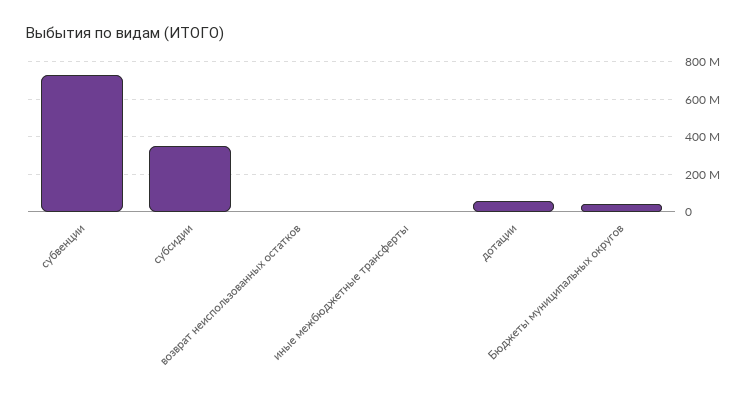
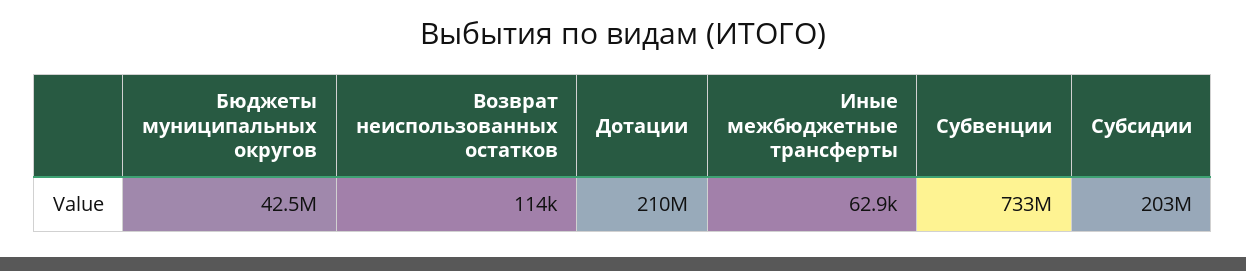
  {
    "субвенции": 733000000,
-   "субсидии": 350000000,
+   "субсидии": 203000000,
    "возврат неиспользованных остатков": 114000,
    "иные межбюджетные трансферты": 62900,
-   "дотации": 50000000,
+   "дотации": 210000000,
    "Бюджеты муниципальных округов": 42500000
  }

